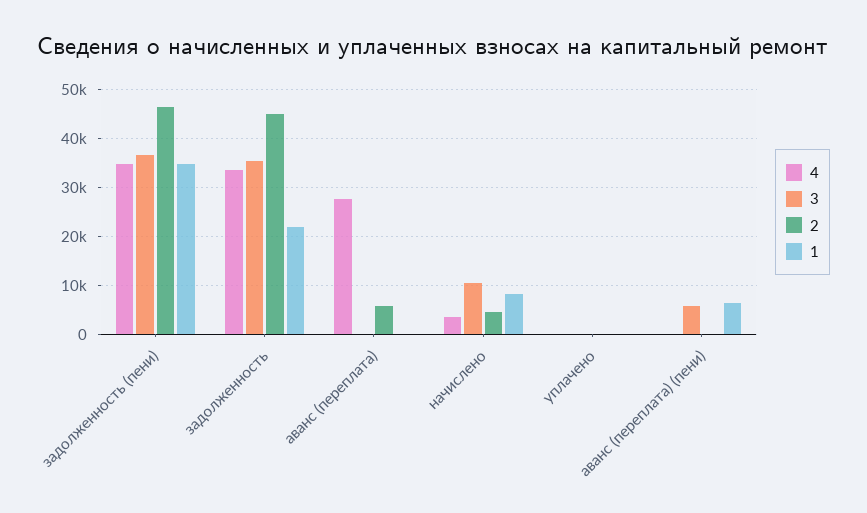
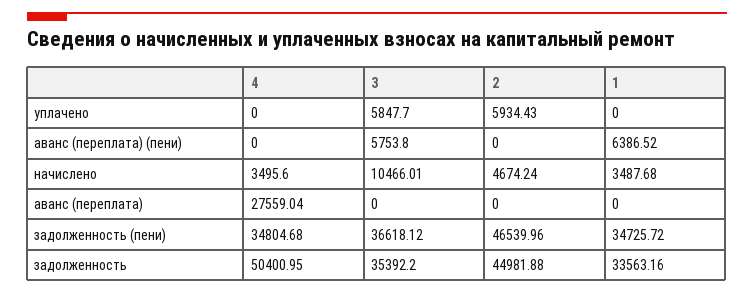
  {
    "4": {
      "задолженность (пени)": 34804.68,
-     "задолженность": 34000,
+     "задолженность": 50400.95,
      "аванс (переплата)": 27559.04,
      "начислено": 3495.6,
      "уплачено": 0,
      "аванс (переплата) (пени)": 0
    },
    "3": {
      "задолженность (пени)": 36618.12,
      "задолженность": 35392.2,
      "аванс (переплата)": 0,
      "начислено": 10466.01,
-     "уплачено": 0,
+     "уплачено": 5847.7,
      "аванс (переплата) (пени)": 5753.8
    },
    "2": {
      "задолженность (пени)": 46539.96,
      "задолженность": 44981.88,
-     "аванс (переплата)": 6000,
+     "аванс (переплата)": 0,
      "начислено": 4674.24,
-     "уплачено": 0,
+     "уплачено": 5934.43,
      "аванс (переплата) (пени)": 0
    },
    "1": {
      "задолженность (пени)": 34725.72,
-     "задолженность": 22000,
+     "задолженность": 33563.16,
      "аванс (переплата)": 0,
-     "начислено": 8000,
+     "начислено": 3487.68,
      "уплачено": 0,
      "аванс (переплата) (пени)": 6386.52
    }
  }

